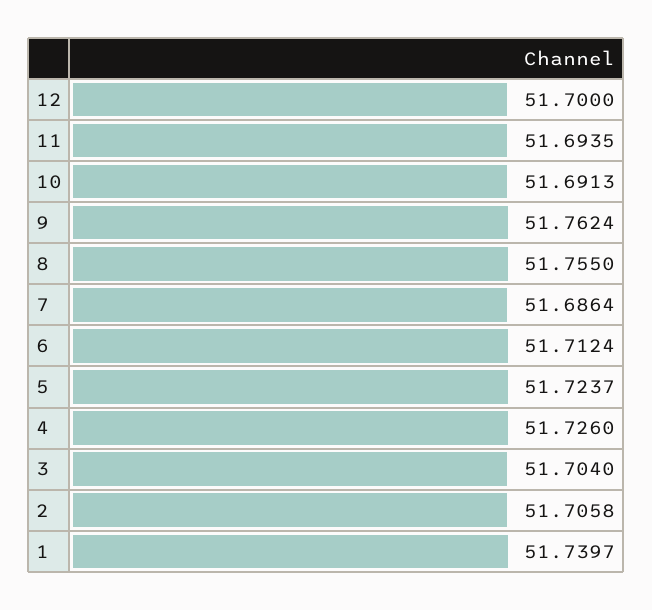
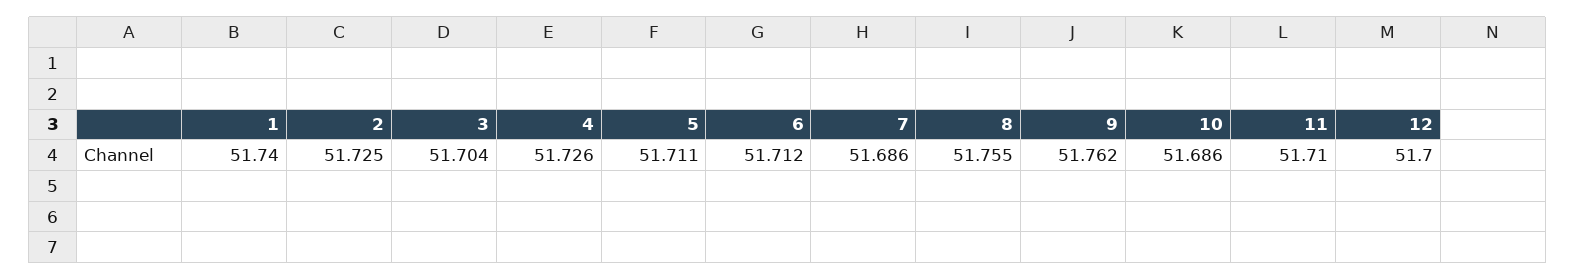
  {
    "12": 51.7,
-   "11": 51.6935,
+   "11": 51.71,
-   "10": 51.6913,
+   "10": 51.686,
    "9": 51.7624,
    "8": 51.755,
    "7": 51.6864,
    "6": 51.7124,
-   "5": 51.7237,
+   "5": 51.711,
    "4": 51.726,
    "3": 51.704,
-   "2": 51.7058,
+   "2": 51.725,
    "1": 51.7397
  }

